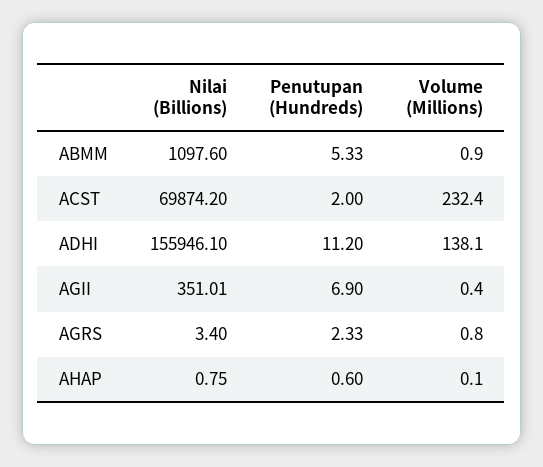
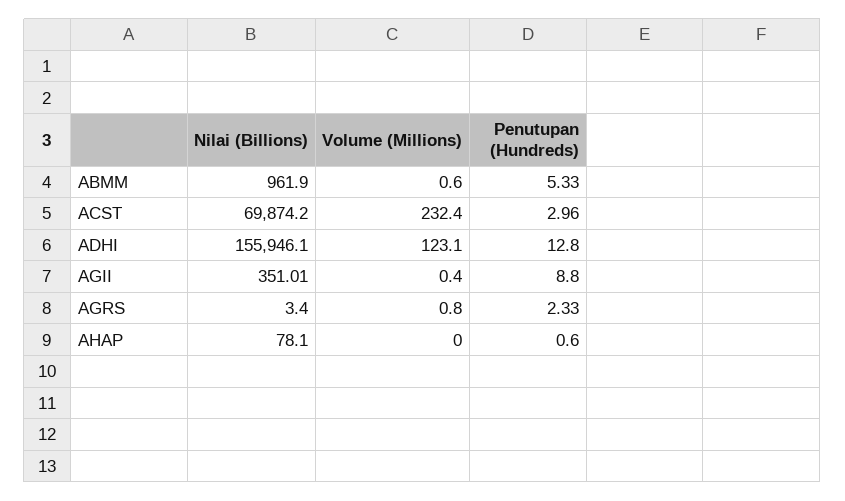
  {
    "Nilai (Billions)": {
-     "ABMM": 1097.6,
+     "ABMM": 961.9,
      "ACST": 69874.2,
      "ADHI": 155946.1,
      "AGII": 351.01,
      "AGRS": 3.4,
-     "AHAP": 0.75
+     "AHAP": 78.1
    },
    "Penutupan (Hundreds)": {
      "ABMM": 5.33,
-     "ACST": 2,
+     "ACST": 2.96,
-     "ADHI": 11.2,
+     "ADHI": 12.8,
-     "AGII": 6.9,
+     "AGII": 8.8,
      "AGRS": 2.33,
      "AHAP": 0.6
    },
    "Volume (Millions)": {
-     "ABMM": 0.9,
+     "ABMM": 0.6,
      "ACST": 232.4,
-     "ADHI": 138.1,
+     "ADHI": 123.1,
      "AGII": 0.4,
      "AGRS": 0.8,
-     "AHAP": 0.1
+     "AHAP": 0
    }
  }

